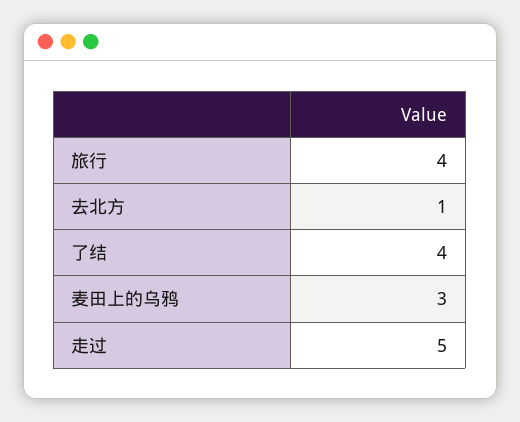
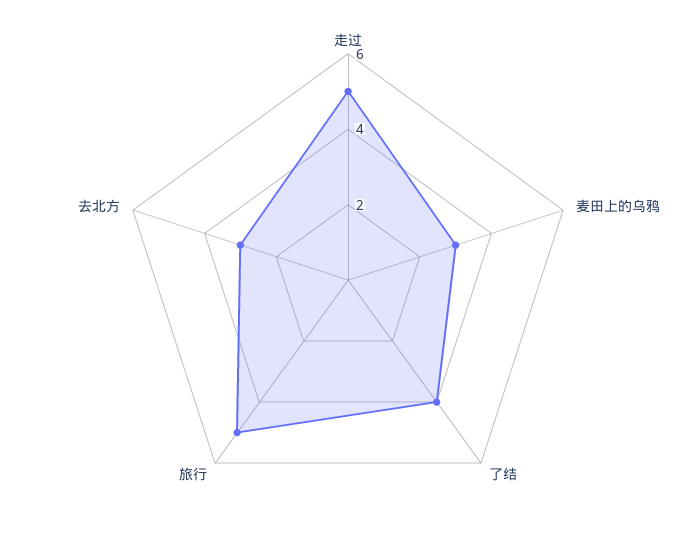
  {
-   "旅行": 4,
+   "旅行": 5,
-   "去北方": 1,
+   "去北方": 3,
    "了结": 4,
    "麦田上的乌鸦": 3,
    "走过": 5
  }

